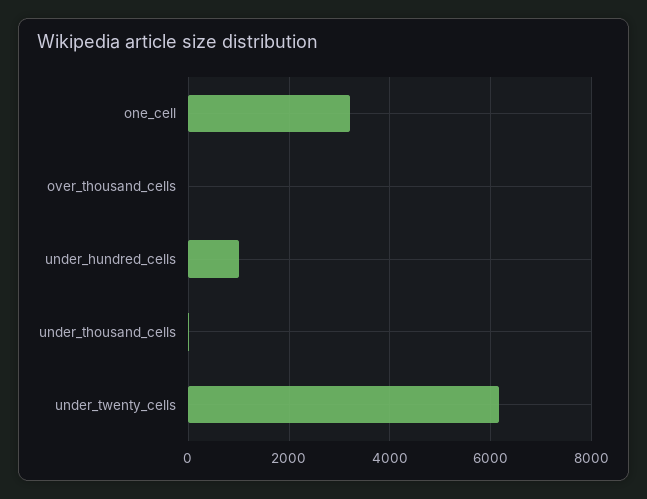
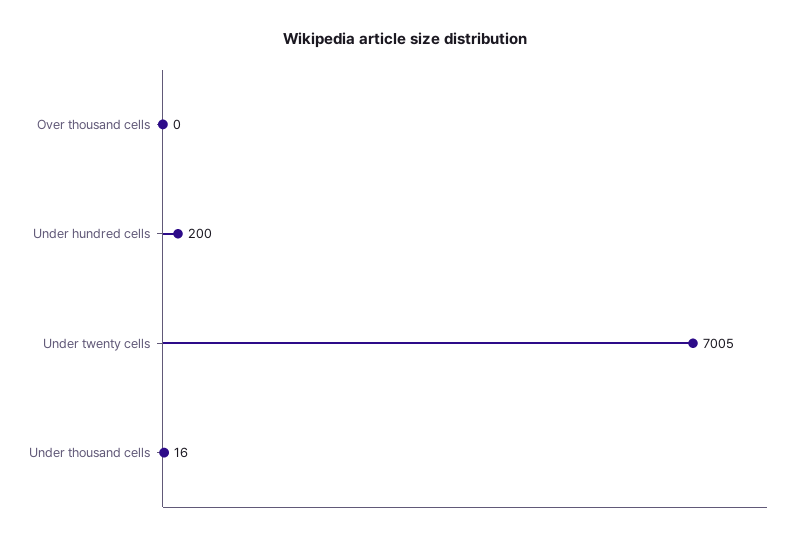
  {
-   "one_cell": 3200,
    "over_thousand_cells": 0,
-   "under_hundred_cells": 1000,
+   "under_hundred_cells": 200,
    "under_thousand_cells": 16,
-   "under_twenty_cells": 6200
+   "under_twenty_cells": 7005
  }

